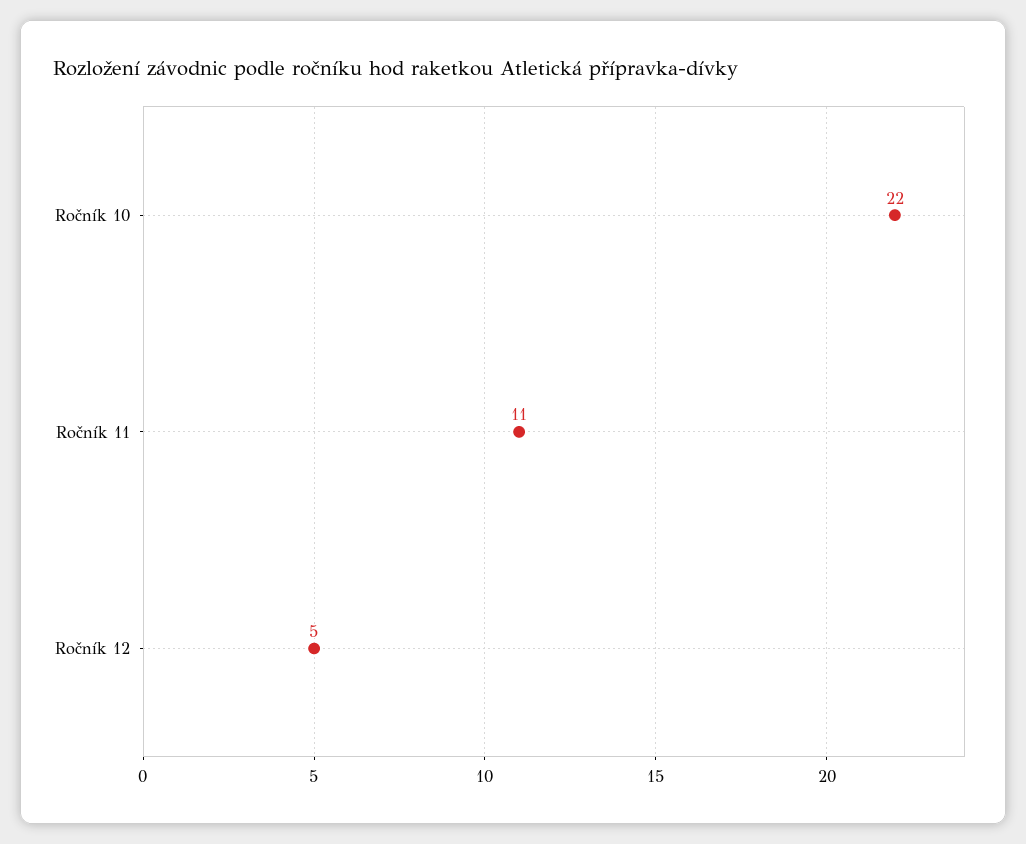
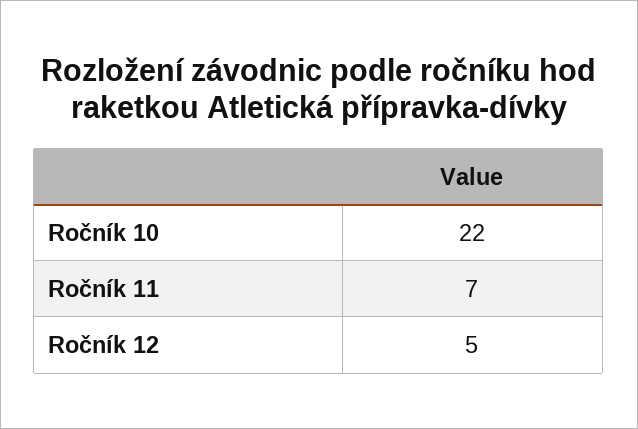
  {
    "Ročník 10": 22,
-   "Ročník 11": 11,
+   "Ročník 11": 7,
    "Ročník 12": 5
  }

